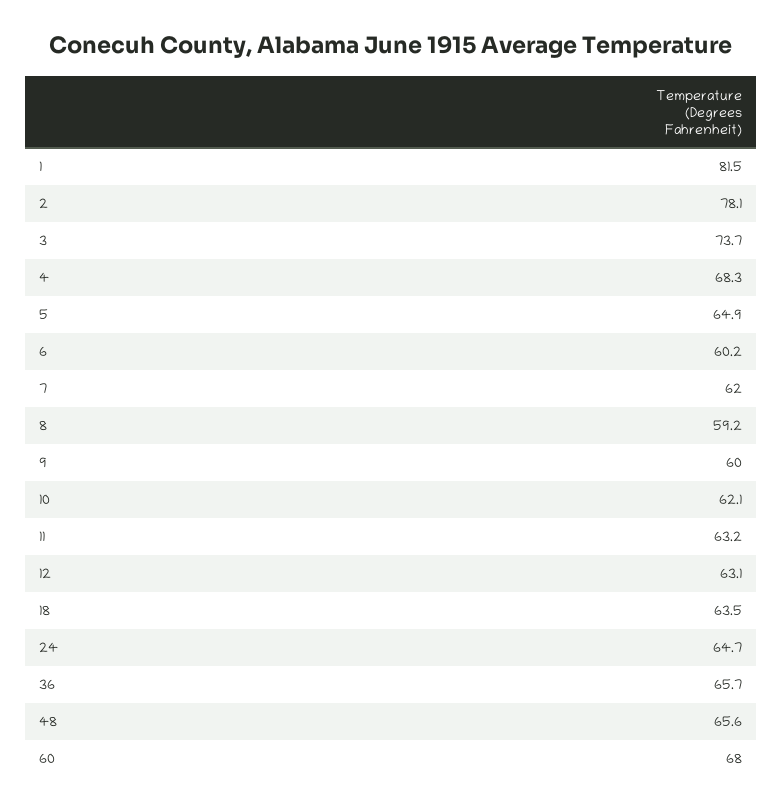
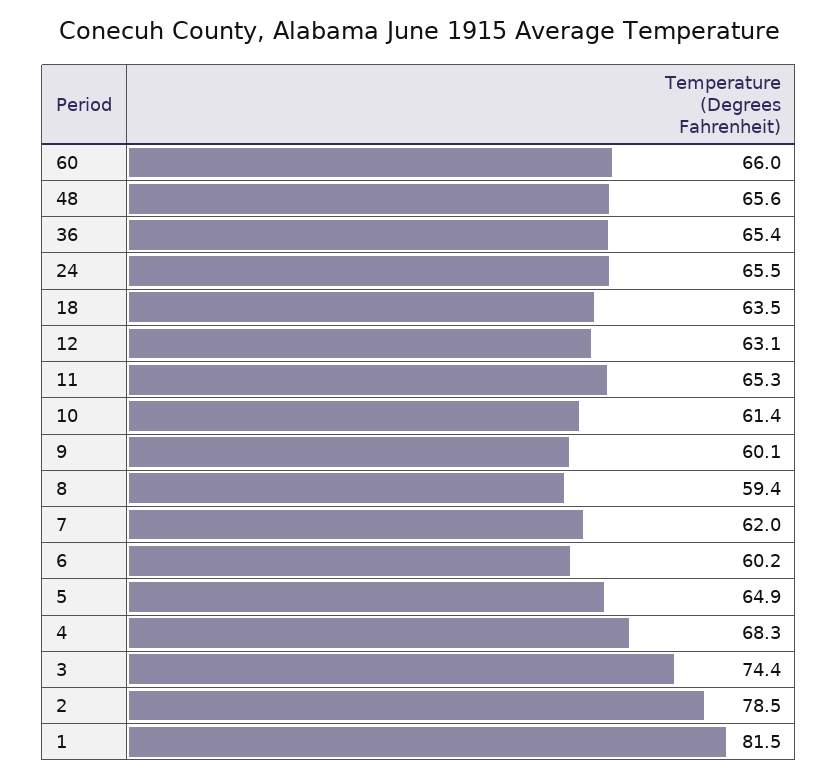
  {
    "1": 81.5,
-   "2": 78.1,
+   "2": 78.5,
-   "3": 73.7,
+   "3": 74.4,
    "4": 68.3,
    "5": 64.9,
    "6": 60.2,
    "7": 62,
-   "8": 59.2,
+   "8": 59.4,
-   "9": 60,
+   "9": 60.1,
-   "10": 62.1,
+   "10": 61.4,
-   "11": 63.2,
+   "11": 65.3,
    "12": 63.1,
    "18": 63.5,
-   "24": 64.7,
+   "24": 65.5,
-   "36": 65.7,
+   "36": 65.4,
    "48": 65.6,
-   "60": 68
+   "60": 66
  }

